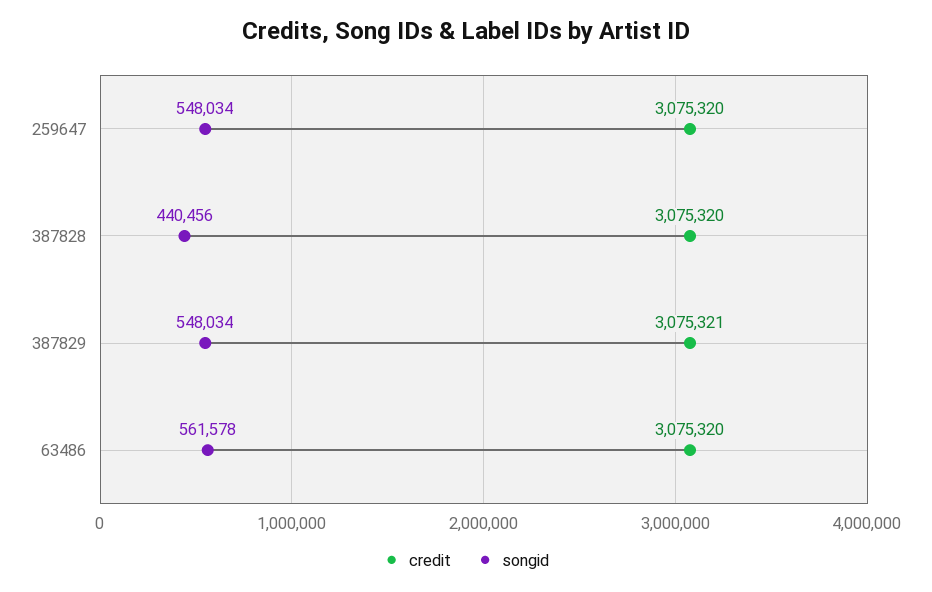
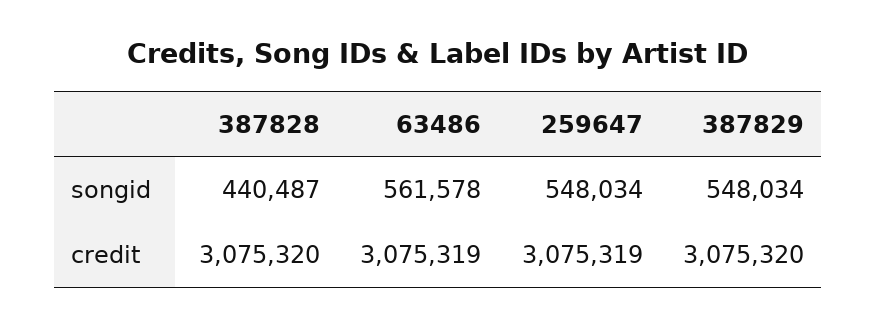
  {
    "credit": {
-     "259647": 3075320,
+     "259647": 3075319,
      "387828": 3075320,
-     "387829": 3075321,
+     "387829": 3075320,
-     "63486": 3075320
+     "63486": 3075319
    },
    "songid": {
      "259647": 548034,
-     "387828": 440456,
+     "387828": 440487,
      "387829": 548034,
      "63486": 561578
    }
  }

